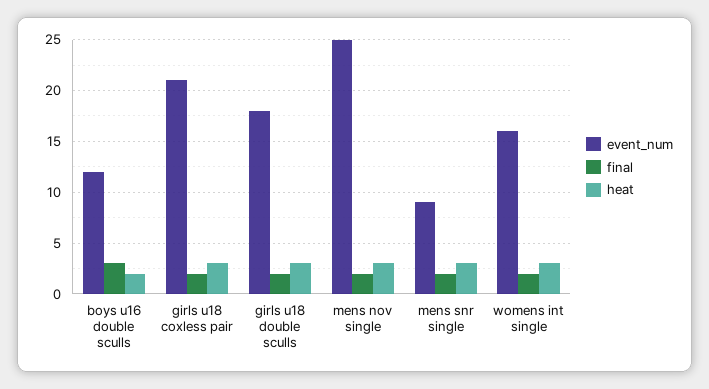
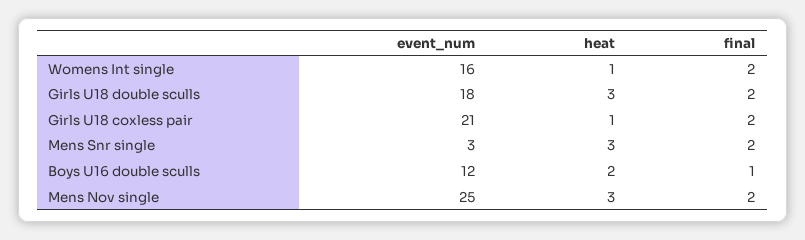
  {
    "event_num": {
      "boys u16 double sculls": 12,
      "girls u18 coxless pair": 21,
      "girls u18 double sculls": 18,
      "mens nov single": 25,
-     "mens snr single": 9,
+     "mens snr single": 3,
      "womens int single": 16
    },
    "final": {
-     "boys u16 double sculls": 3,
+     "boys u16 double sculls": 1,
      "girls u18 coxless pair": 2,
      "girls u18 double sculls": 2,
      "mens nov single": 2,
      "mens snr single": 2,
      "womens int single": 2
    },
    "heat": {
      "boys u16 double sculls": 2,
-     "girls u18 coxless pair": 3,
+     "girls u18 coxless pair": 1,
      "girls u18 double sculls": 3,
      "mens nov single": 3,
      "mens snr single": 3,
-     "womens int single": 3
+     "womens int single": 1
    }
  }

